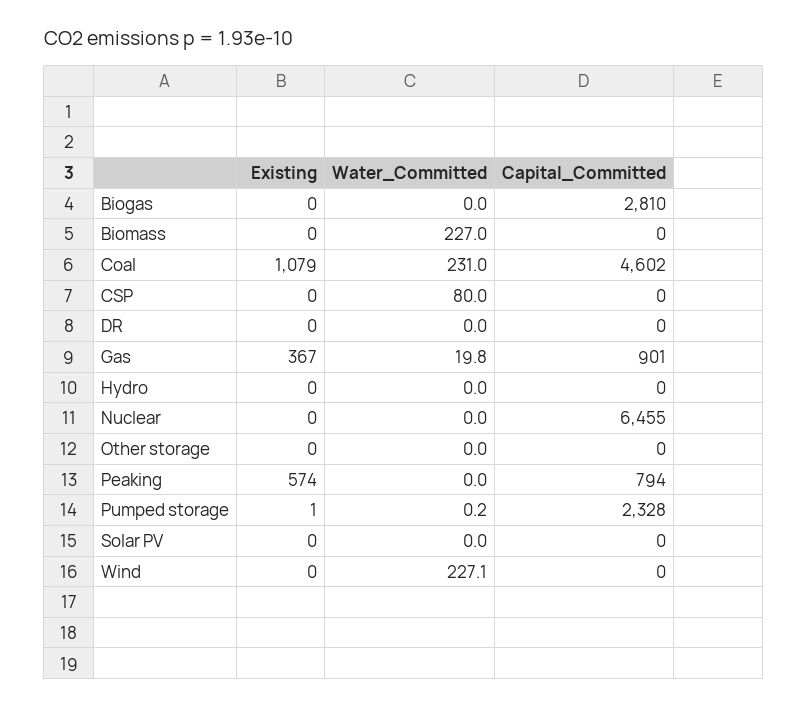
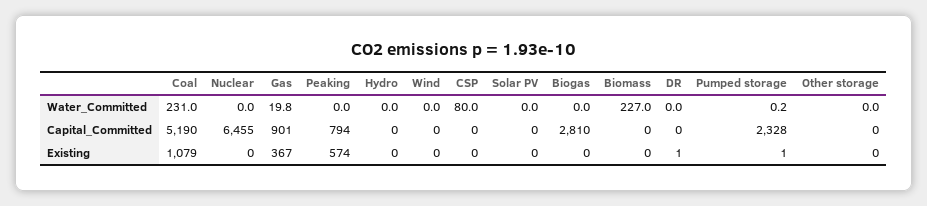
  {
    "Existing": {
      "Biogas": 0,
      "Biomass": 0,
      "Coal": 1079,
      "CSP": 0,
-     "DR": 0,
+     "DR": 1,
      "Gas": 367,
      "Hydro": 0,
      "Nuclear": 0,
      "Other storage": 0,
      "Peaking": 574,
      "Pumped storage": 1,
      "Solar PV": 0,
      "Wind": 0
    },
    "Water_Committed": {
      "Biogas": 0,
      "Biomass": 227,
      "Coal": 231,
      "CSP": 80,
      "DR": 0,
      "Gas": 19.8,
      "Hydro": 0,
      "Nuclear": 0,
      "Other storage": 0,
      "Peaking": 0,
      "Pumped storage": 0.2,
      "Solar PV": 0,
-     "Wind": 227.1
+     "Wind": 0
    },
    "Capital_Committed": {
      "Biogas": 2810,
      "Biomass": 0,
-     "Coal": 4602,
+     "Coal": 5190,
      "CSP": 0,
      "DR": 0,
      "Gas": 901,
      "Hydro": 0,
      "Nuclear": 6455,
      "Other storage": 0,
      "Peaking": 794,
      "Pumped storage": 2328,
      "Solar PV": 0,
      "Wind": 0
    }
  }

